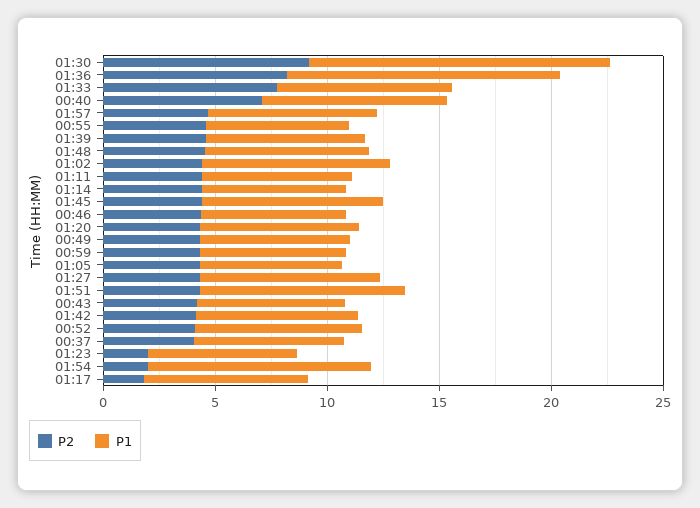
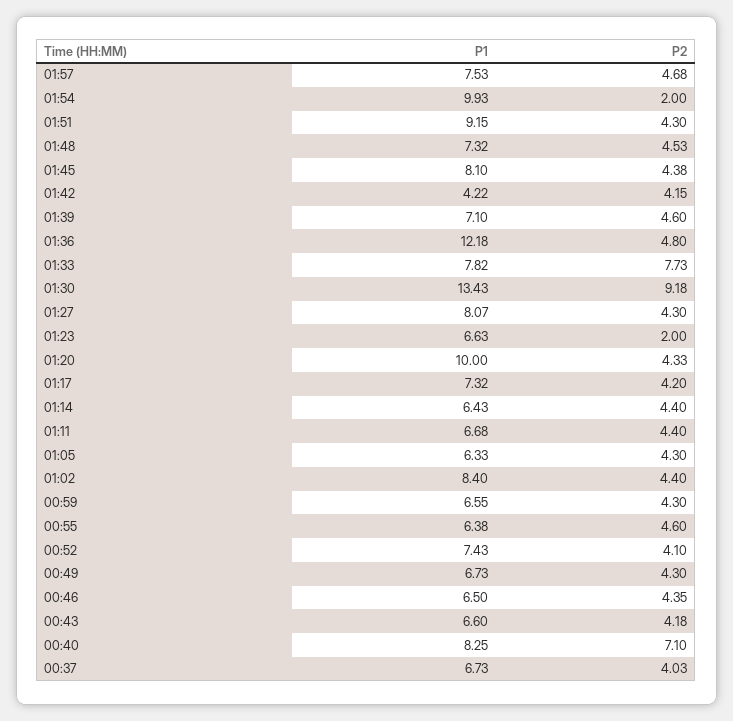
  {
    "P2": {
      "01:30": 9.18,
-     "01:36": 8,
+     "01:36": 4.8,
      "01:33": 7.73,
      "00:40": 7.1,
      "01:57": 4.68,
      "00:55": 4.6,
      "01:39": 4.6,
      "01:48": 4.53,
      "01:02": 4.4,
      "01:11": 4.4,
      "01:14": 4.4,
      "01:45": 4.38,
      "00:46": 4.35,
      "01:20": 4.33,
      "00:49": 4.3,
      "00:59": 4.3,
      "01:05": 4.3,
      "01:27": 4.3,
      "01:51": 4.3,
      "00:43": 4.18,
      "01:42": 4.15,
      "00:52": 4.1,
      "00:37": 4.03,
      "01:23": 2,
      "01:54": 2,
-     "01:17": 2
+     "01:17": 4.2
    },
    "P1": {
      "01:30": 13.43,
      "01:36": 12.18,
      "01:33": 7.82,
      "00:40": 8.25,
      "01:57": 7.53,
      "00:55": 6.38,
      "01:39": 7.1,
      "01:48": 7.32,
      "01:02": 8.4,
      "01:11": 6.68,
      "01:14": 6.43,
      "01:45": 8.1,
      "00:46": 6.5,
-     "01:20": 7,
+     "01:20": 10,
      "00:49": 6.73,
      "00:59": 6.55,
      "01:05": 6.33,
      "01:27": 8.07,
      "01:51": 9.15,
      "00:43": 6.6,
-     "01:42": 7,
+     "01:42": 4.22,
      "00:52": 7.43,
      "00:37": 6.73,
      "01:23": 6.63,
      "01:54": 9.93,
      "01:17": 7.32
    }
  }

